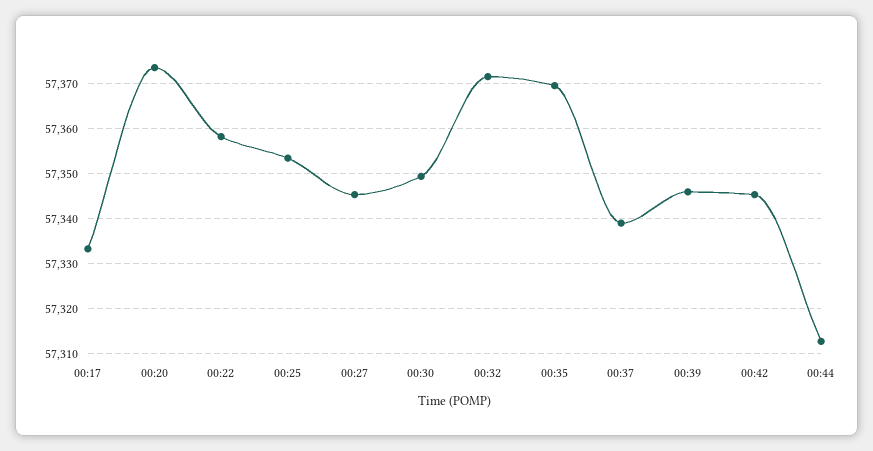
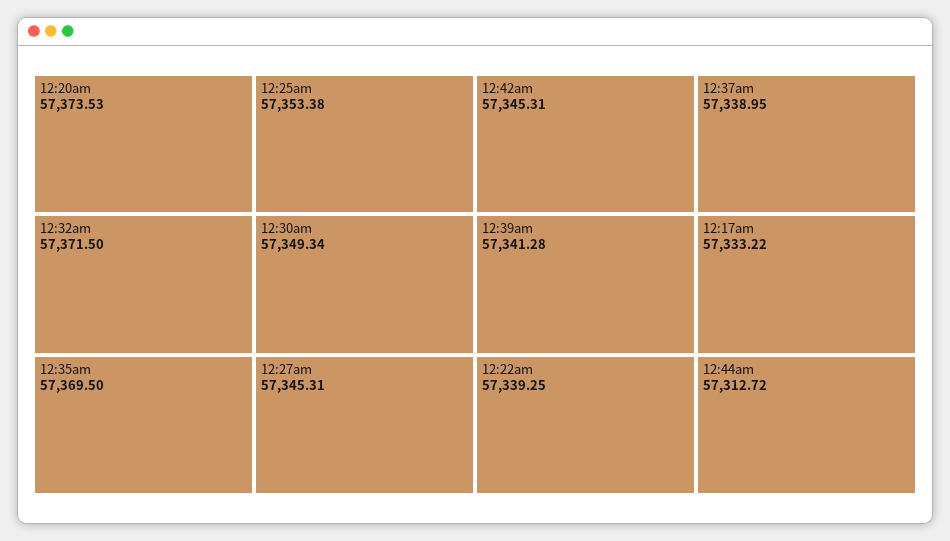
  {
    "00:17": 57333.22,
    "00:20": 57373.53,
-   "00:22": 57358,
+   "00:22": 57339.25,
    "00:25": 57353.38,
    "00:27": 57345.31,
    "00:30": 57349.34,
    "00:32": 57371.5,
    "00:35": 57369.5,
    "00:37": 57338.95,
-   "00:39": 57346,
+   "00:39": 57341.28,
    "00:42": 57345.31,
    "00:44": 57312.72
  }

